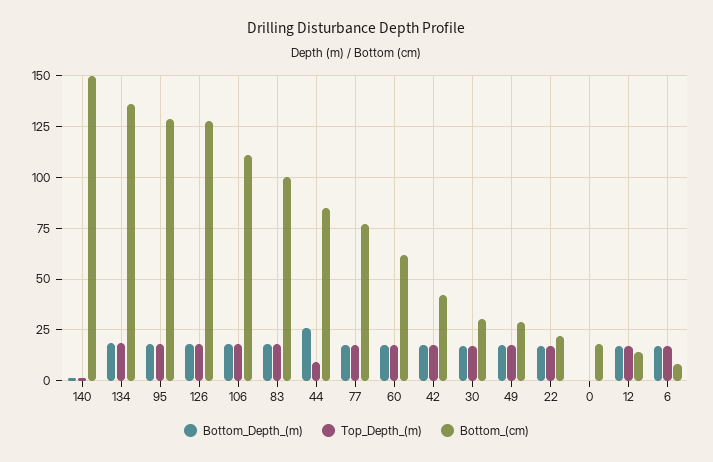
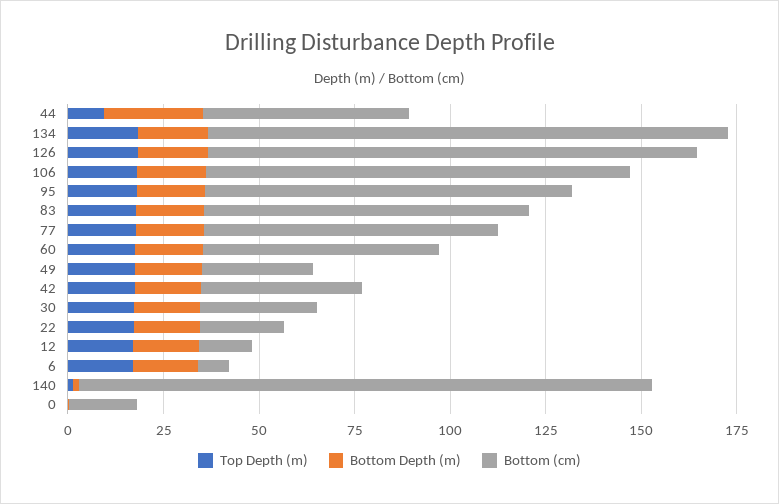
  {
    "Bottom_Depth_(m)": {
      "140": 0,
      "134": 20,
      "95": 20,
      "126": 20,
      "106": 20,
      "83": 20,
      "44": 25,
      "77": 20,
      "60": 20,
      "42": 15,
      "30": 15,
      "49": 20,
      "22": 15,
      "0": 0,
      "12": 15,
      "6": 15
    },
    "Top_Depth_(m)": {
      "140": 0,
      "134": 20,
      "95": 20,
      "126": 20,
      "106": 20,
      "83": 20,
      "44": 10,
      "77": 20,
      "60": 20,
      "42": 15,
      "30": 15,
      "49": 15,
      "22": 15,
      "0": 0,
      "12": 15,
      "6": 15
    },
    "Bottom_(cm)": {
      "140": 150,
      "134": 135,
-     "95": 130,
+     "95": 95,
      "126": 130,
      "106": 110,
-     "83": 100,
+     "83": 85,
-     "44": 85,
+     "44": 55,
      "77": 75,
      "60": 60,
      "42": 40,
      "30": 30,
      "49": 30,
      "22": 20,
      "0": 20,
      "12": 15,
      "6": 10
    }
  }

